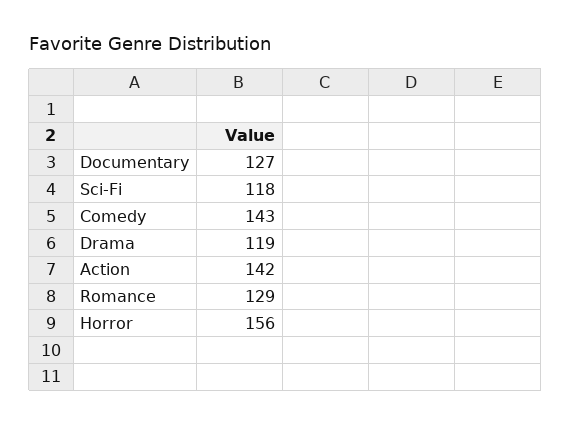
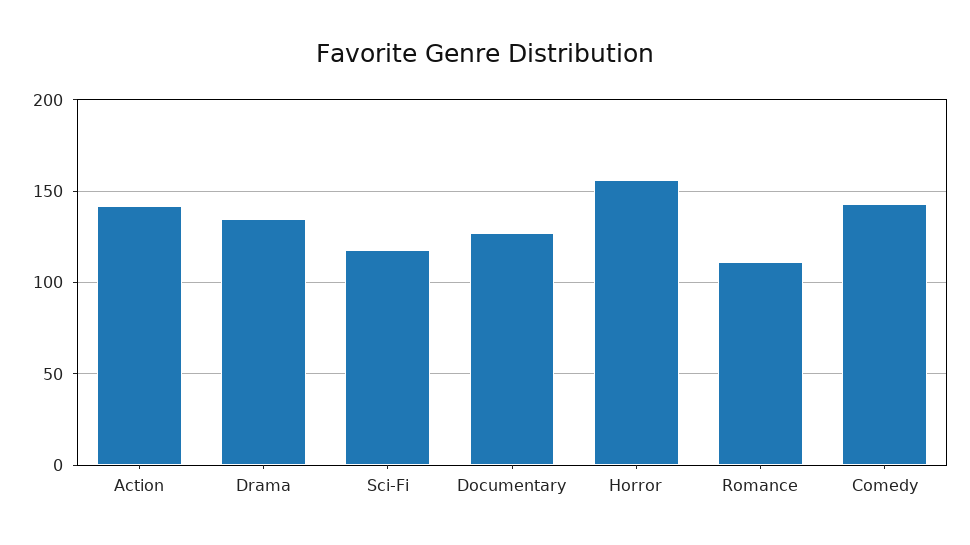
  {
    "Documentary": 127,
    "Sci-Fi": 118,
    "Comedy": 143,
-   "Drama": 119,
+   "Drama": 135,
    "Action": 142,
-   "Romance": 129,
+   "Romance": 110,
    "Horror": 156
  }

